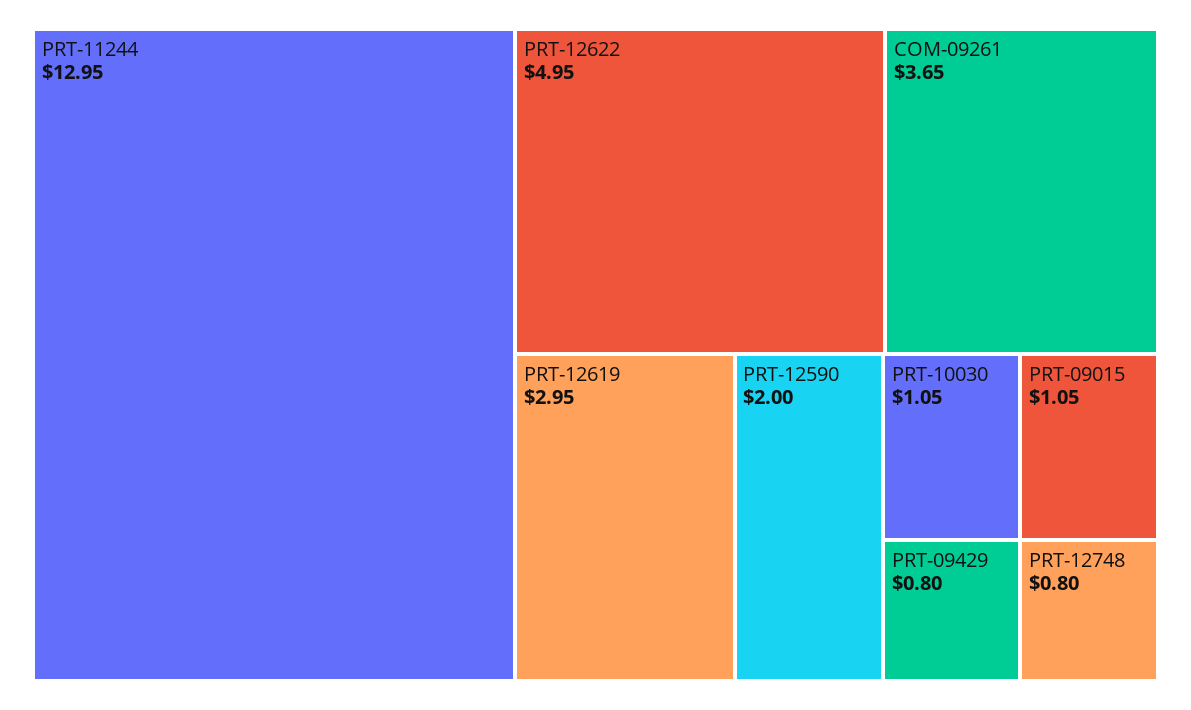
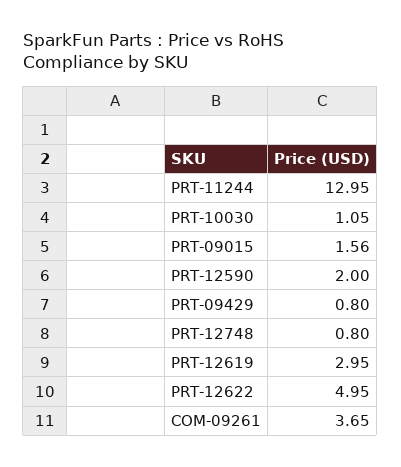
  {
    "PRT-11244": 12.95,
    "PRT-12622": 4.95,
    "COM-09261": 3.65,
    "PRT-12619": 2.95,
    "PRT-12590": 2,
    "PRT-10030": 1.05,
-   "PRT-09015": 1.05,
+   "PRT-09015": 1.56,
    "PRT-09429": 0.8,
    "PRT-12748": 0.8
  }

